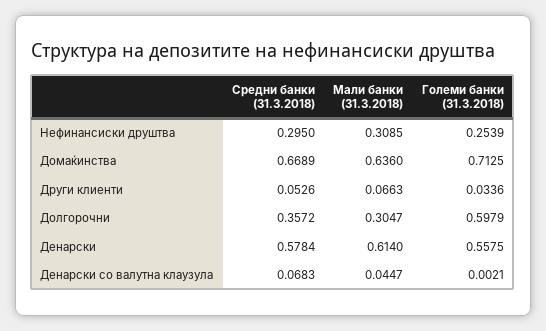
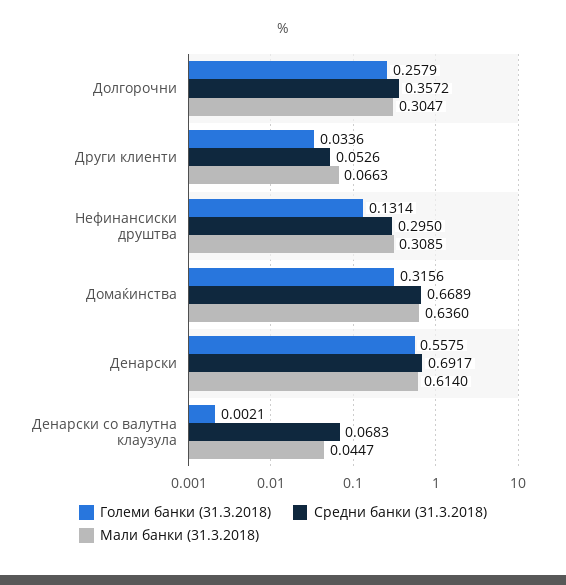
  {
    "Средни банки (31.3.2018)": {
      "Нефинансиски друштва": 0.295,
      "Домаќинства": 0.6689,
      "Други клиенти": 0.0526,
      "Долгорочни": 0.3572,
-     "Денарски": 0.5784,
+     "Денарски": 0.6917,
      "Денарски со валутна клаузула": 0.0683
    },
    "Мали банки (31.3.2018)": {
      "Нефинансиски друштва": 0.3085,
      "Домаќинства": 0.636,
      "Други клиенти": 0.0663,
      "Долгорочни": 0.3047,
      "Денарски": 0.614,
      "Денарски со валутна клаузула": 0.0447
    },
    "Големи банки (31.3.2018)": {
-     "Нефинансиски друштва": 0.2539,
+     "Нефинансиски друштва": 0.1314,
-     "Домаќинства": 0.7125,
+     "Домаќинства": 0.3156,
      "Други клиенти": 0.0336,
-     "Долгорочни": 0.5979,
+     "Долгорочни": 0.2579,
      "Денарски": 0.5575,
      "Денарски со валутна клаузула": 0.0021
    }
  }

